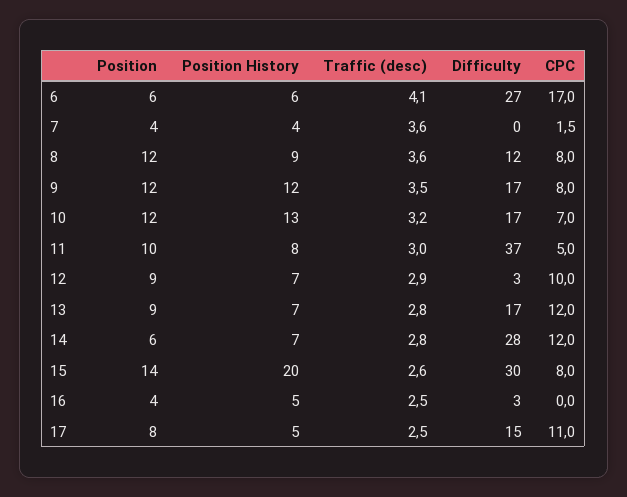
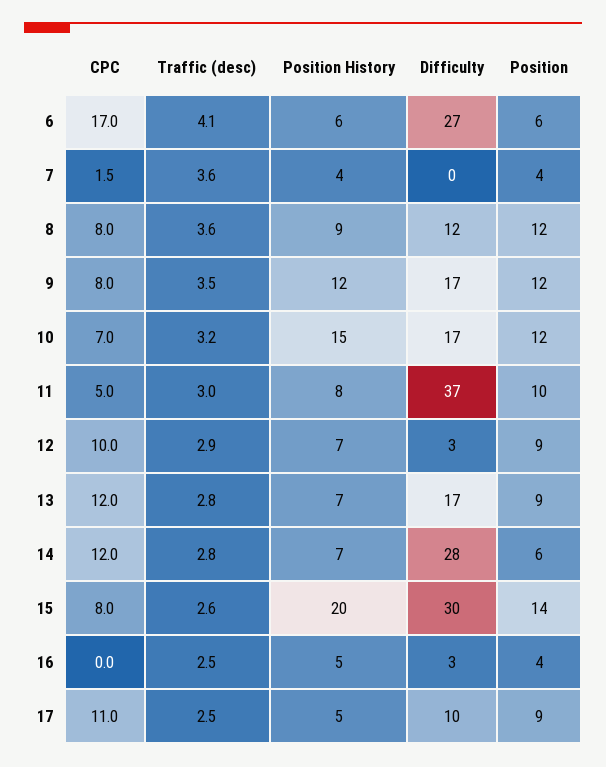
  {
    "Position": {
      "6": 6,
      "7": 4,
      "8": 12,
      "9": 12,
      "10": 12,
      "11": 10,
      "12": 9,
      "13": 9,
      "14": 6,
      "15": 14,
      "16": 4,
-     "17": 8
+     "17": 9
    },
    "Position History": {
      "6": 6,
      "7": 4,
      "8": 9,
      "9": 12,
-     "10": 13,
+     "10": 15,
      "11": 8,
      "12": 7,
      "13": 7,
      "14": 7,
      "15": 20,
      "16": 5,
      "17": 5
    },
    "Traffic (desc)": {
      "6": 4.1,
      "7": 3.6,
      "8": 3.6,
      "9": 3.5,
      "10": 3.2,
      "11": 3,
      "12": 2.9,
      "13": 2.8,
      "14": 2.8,
      "15": 2.6,
      "16": 2.5,
      "17": 2.5
    },
    "Difficulty": {
      "6": 27,
      "7": 0,
      "8": 12,
      "9": 17,
      "10": 17,
      "11": 37,
      "12": 3,
      "13": 17,
      "14": 28,
      "15": 30,
      "16": 3,
-     "17": 15
+     "17": 10
    },
    "CPC": {
      "6": 17,
      "7": 1.5,
      "8": 8,
      "9": 8,
      "10": 7,
      "11": 5,
      "12": 10,
      "13": 12,
      "14": 12,
      "15": 8,
      "16": 0,
      "17": 11
    }
  }

